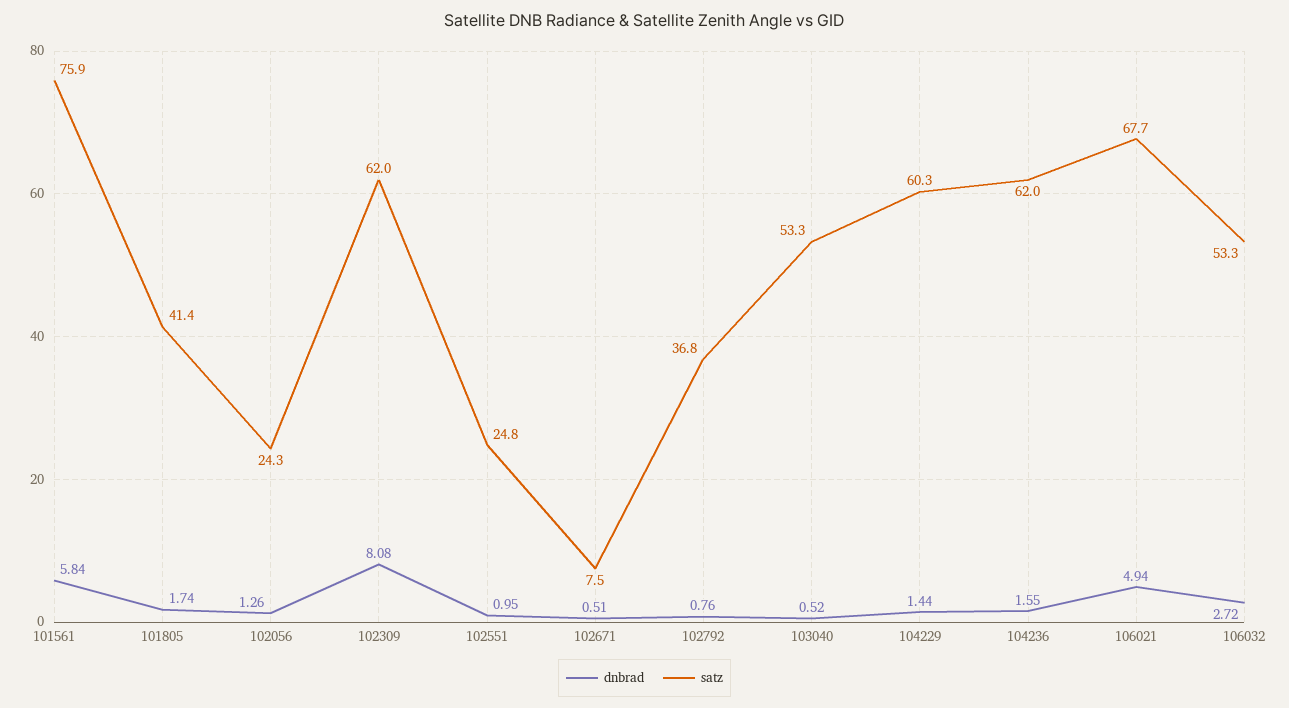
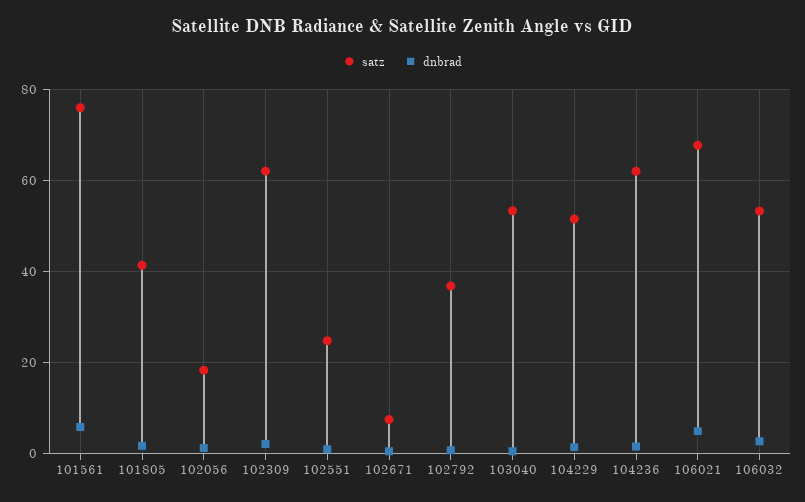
  {
    "dnbrad": {
      "101561": 5.84,
      "101805": 1.74,
      "102056": 1.26,
-     "102309": 8.08,
+     "102309": 2,
      "102551": 0.95,
      "102671": 0.51,
      "102792": 0.76,
      "103040": 0.52,
      "104229": 1.44,
      "104236": 1.55,
      "106021": 4.94,
      "106032": 2.72
    },
    "satz": {
      "101561": 75.9,
      "101805": 41.4,
-     "102056": 24.3,
+     "102056": 18,
      "102309": 62,
      "102551": 24.8,
      "102671": 7.5,
      "102792": 36.8,
      "103040": 53.3,
-     "104229": 60.3,
+     "104229": 52,
      "104236": 62,
      "106021": 67.7,
      "106032": 53.3
    }
  }

